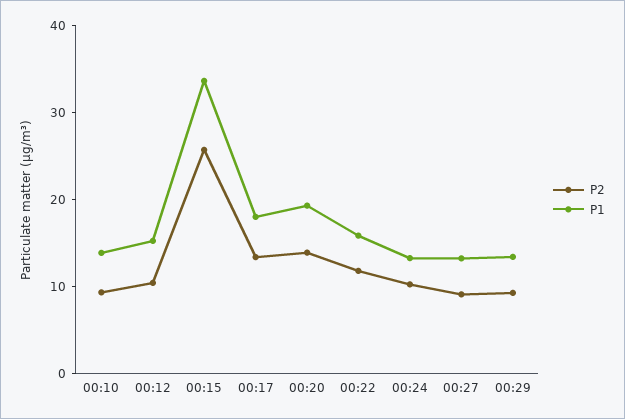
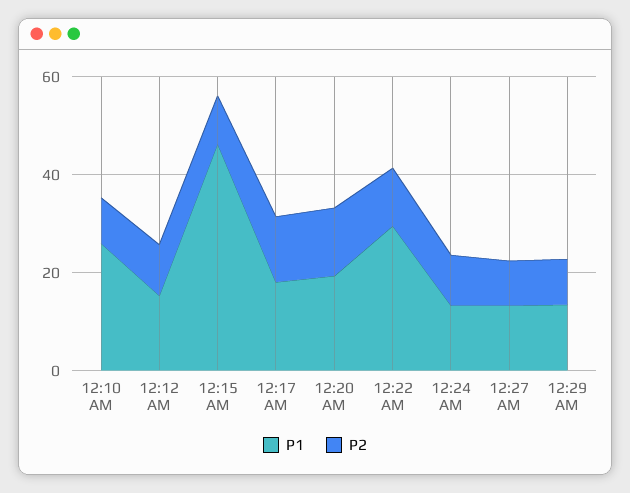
  {
    "P2": {
      "00:10": 10,
      "00:12": 10,
-     "00:15": 26,
+     "00:15": 10,
      "00:17": 14,
      "00:20": 14,
      "00:22": 12,
      "00:24": 10,
      "00:27": 10,
      "00:29": 10
    },
    "P1": {
-     "00:10": 14,
+     "00:10": 25,
      "00:12": 16,
-     "00:15": 34,
+     "00:15": 45,
      "00:17": 18,
      "00:20": 20,
-     "00:22": 16,
+     "00:22": 30,
      "00:24": 14,
      "00:27": 14,
      "00:29": 14
    }
  }

